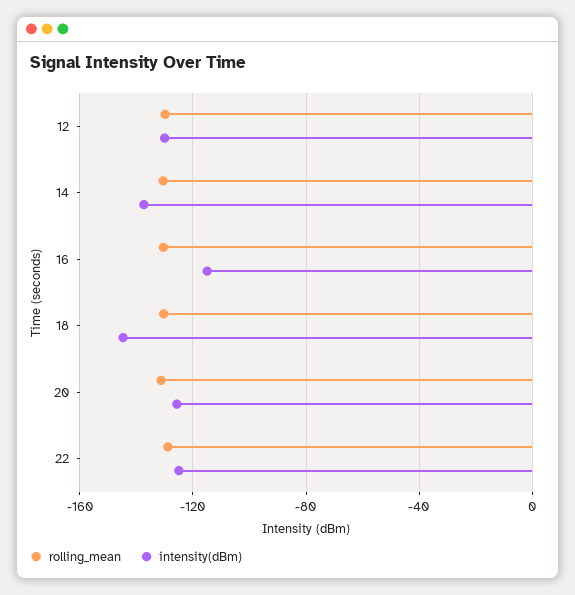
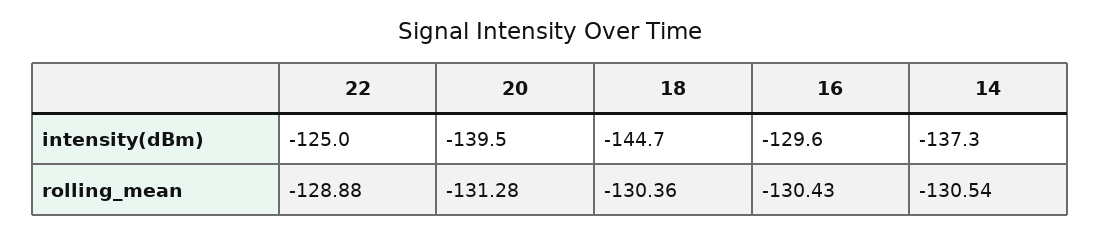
  {
    "rolling_mean": {
-     "12": -130,
      "14": -130.54,
      "16": -130.43,
      "18": -130.36,
      "20": -131.28,
      "22": -128.88
    },
    "intensity(dBm)": {
-     "12": -130,
      "14": -137.3,
-     "16": -115,
+     "16": -129.6,
      "18": -144.7,
-     "20": -125,
+     "20": -139.5,
      "22": -125
    }
  }

